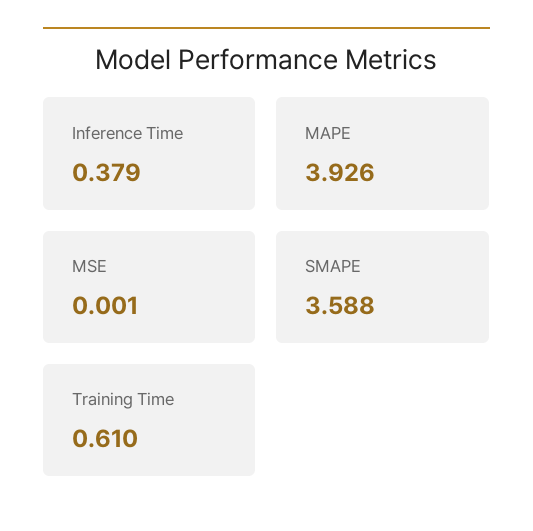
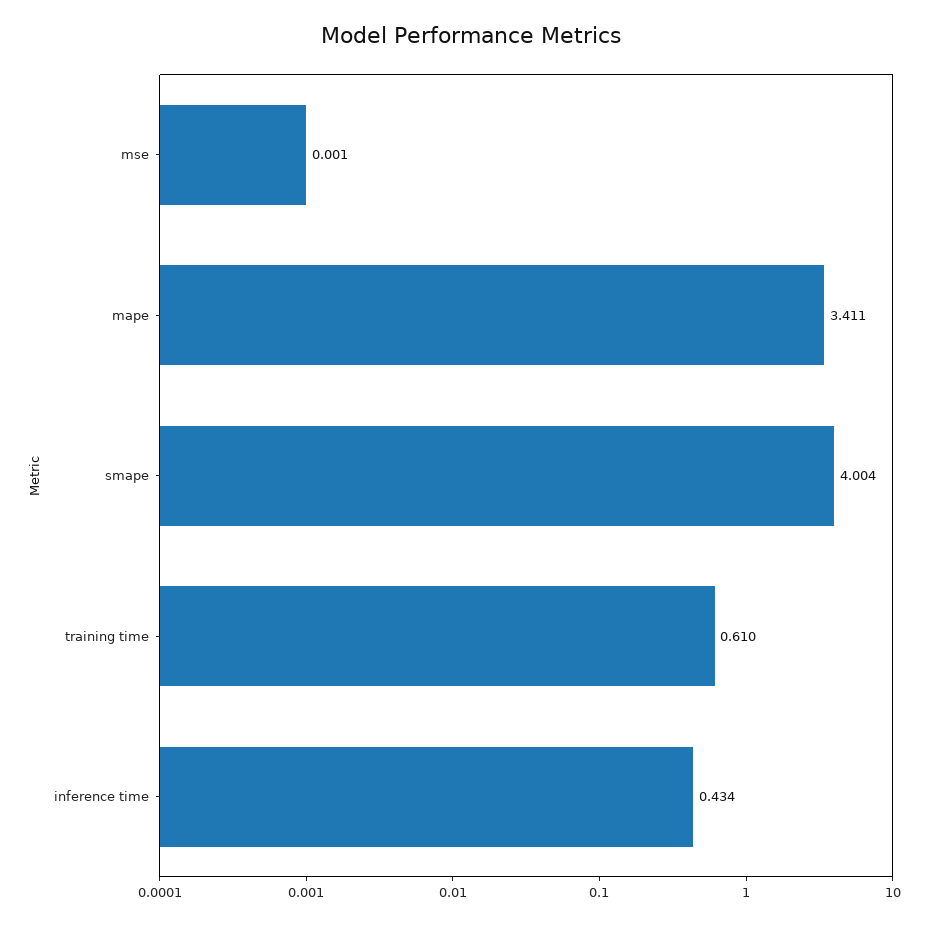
  {
-   "Inference Time": 0.379,
+   "Inference Time": 0.434,
-   "MAPE": 3.926,
+   "MAPE": 3.411,
    "MSE": 0.001,
-   "SMAPE": 3.588,
+   "SMAPE": 4.004,
    "Training Time": 0.61
  }

